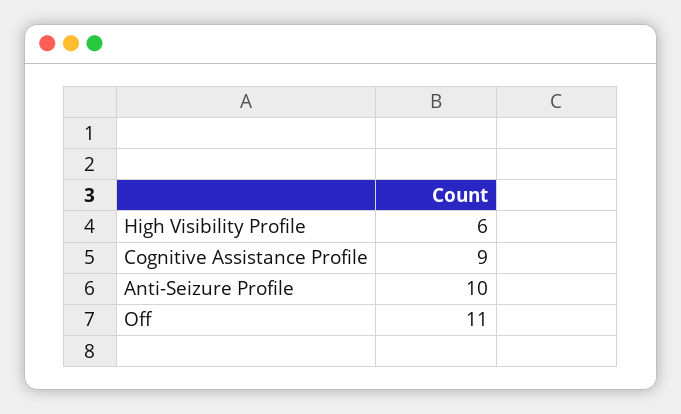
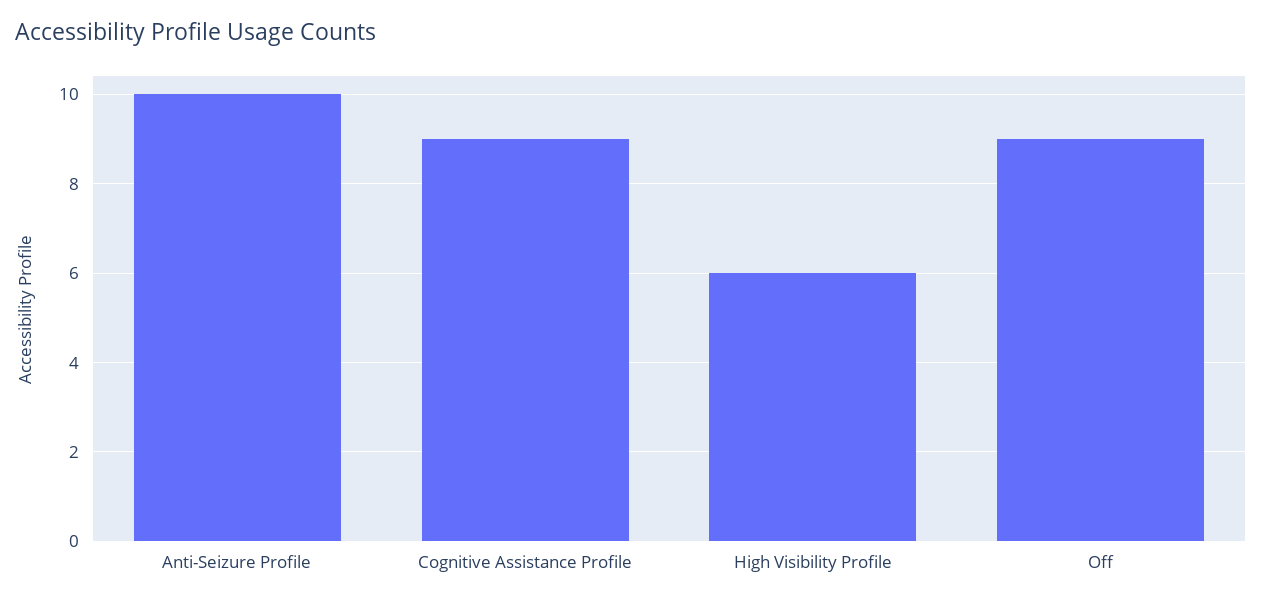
  {
    "High Visibility Profile": 6,
    "Cognitive Assistance Profile": 9,
    "Anti-Seizure Profile": 10,
-   "Off": 11
+   "Off": 9
  }

